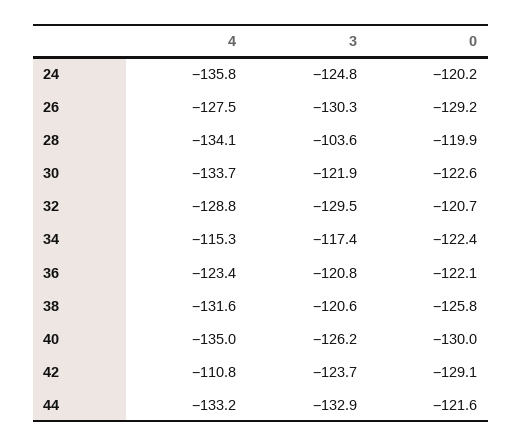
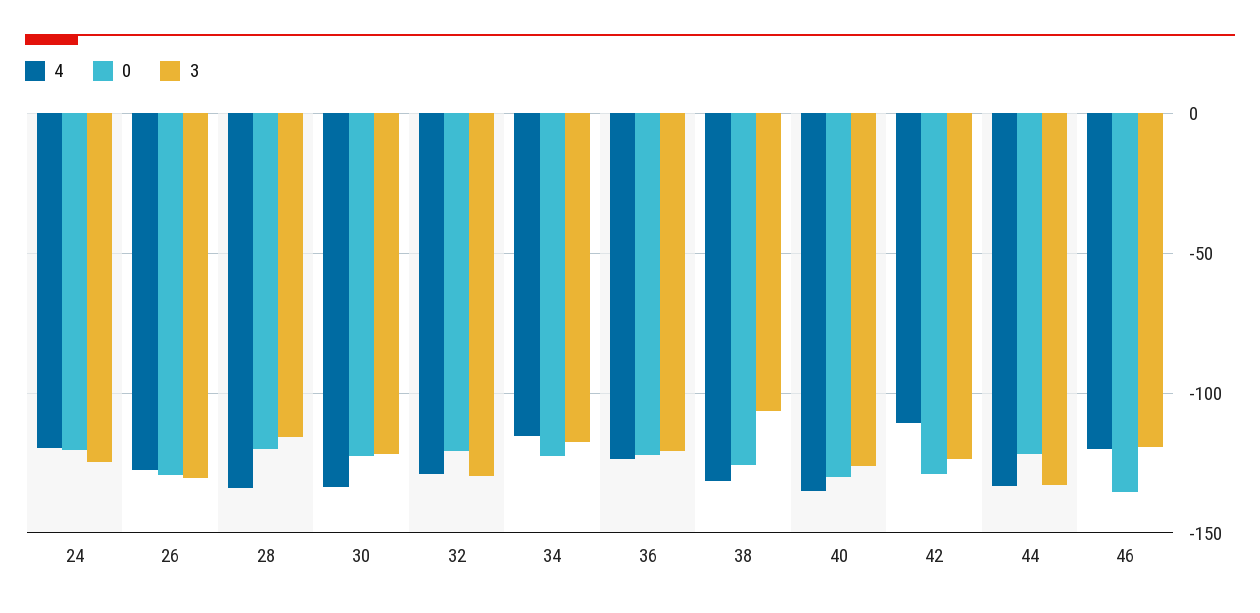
  {
    "4": {
-     "24": -135.8,
+     "24": -120,
      "26": -127.5,
      "28": -134.1,
      "30": -133.7,
      "32": -128.8,
      "34": -115.3,
      "36": -123.4,
      "38": -131.6,
      "40": -135,
      "42": -110.8,
-     "44": -133.2
+     "44": -133.2,
+     "46": -120
    },
    "3": {
      "24": -124.8,
      "26": -130.3,
-     "28": -103.6,
+     "28": -115,
      "30": -121.9,
      "32": -129.5,
      "34": -117.4,
      "36": -120.8,
-     "38": -120.6,
+     "38": -105,
      "40": -126.2,
      "42": -123.7,
-     "44": -132.9
+     "44": -132.9,
+     "46": -120
    },
    "0": {
      "24": -120.2,
      "26": -129.2,
      "28": -119.9,
      "30": -122.6,
      "32": -120.7,
      "34": -122.4,
      "36": -122.1,
      "38": -125.8,
      "40": -130,
      "42": -129.1,
-     "44": -121.6
+     "44": -121.6,
+     "46": -135
    }
  }

